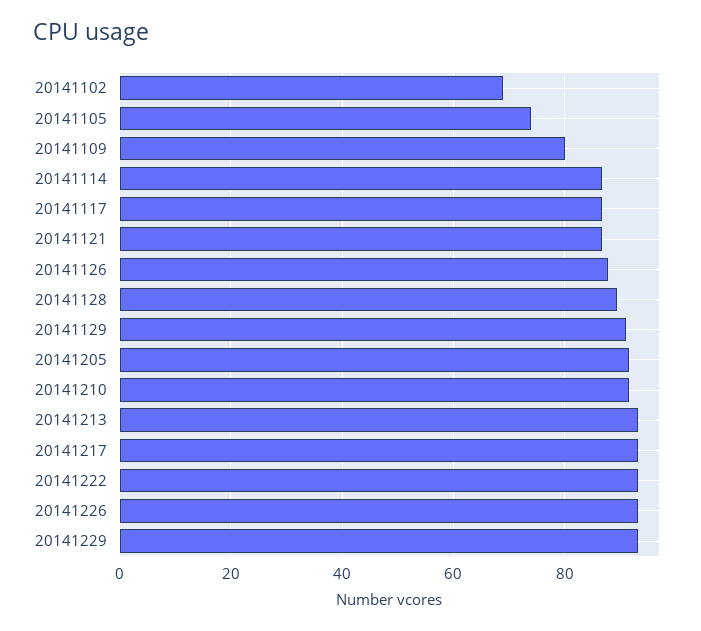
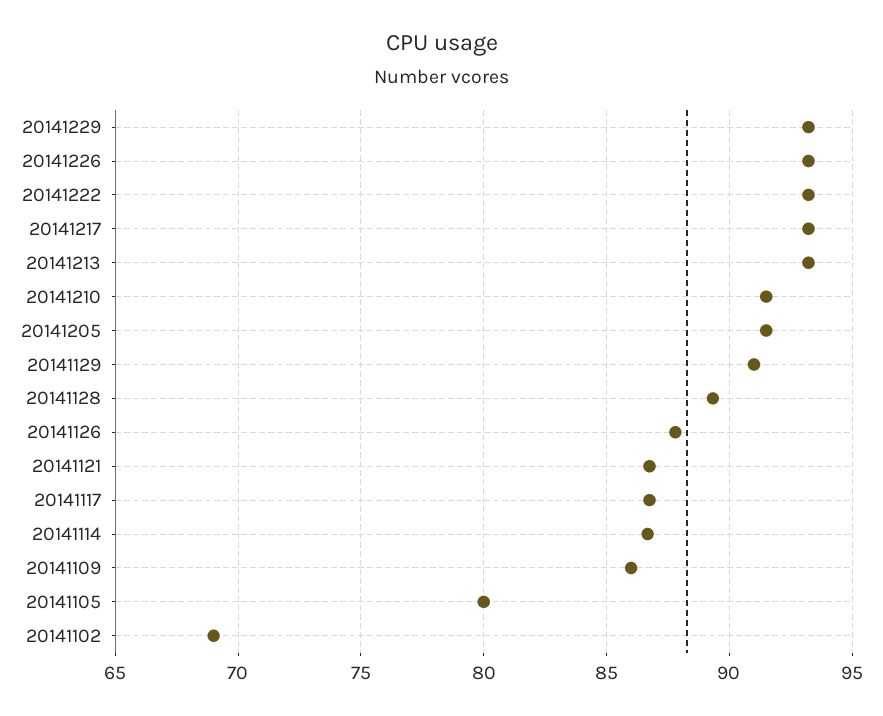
  {
    "20141102": 69,
-   "20141105": 74,
+   "20141105": 80,
-   "20141109": 80,
+   "20141109": 86,
    "20141114": 86.5,
    "20141117": 87,
    "20141121": 87,
    "20141126": 88,
    "20141128": 89.5,
    "20141129": 91,
    "20141205": 91.5,
    "20141210": 91.5,
    "20141213": 93,
    "20141217": 93,
    "20141222": 93,
    "20141226": 93,
    "20141229": 93
  }

